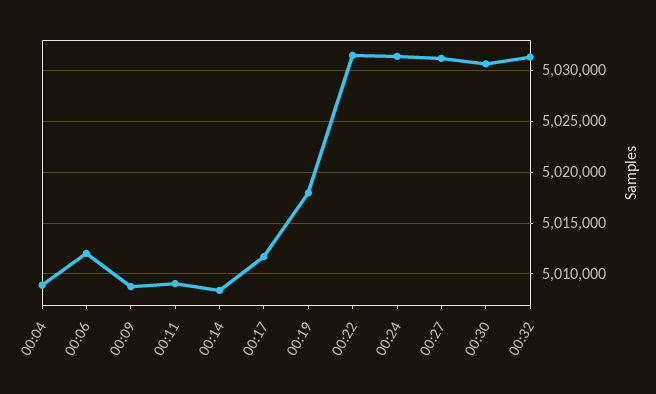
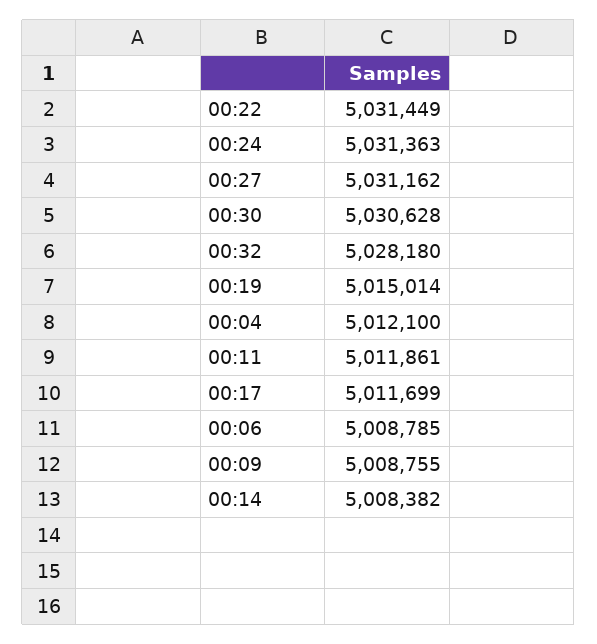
  {
-   "00:04": 5009000,
+   "00:04": 5012100,
-   "00:06": 5012000,
+   "00:06": 5008785,
    "00:09": 5008755,
-   "00:11": 5009000,
+   "00:11": 5011861,
    "00:14": 5008382,
    "00:17": 5011699,
-   "00:19": 5018000,
+   "00:19": 5015014,
    "00:22": 5031449,
    "00:24": 5031363,
    "00:27": 5031162,
    "00:30": 5030628,
-   "00:32": 5031000
+   "00:32": 5028180
  }

